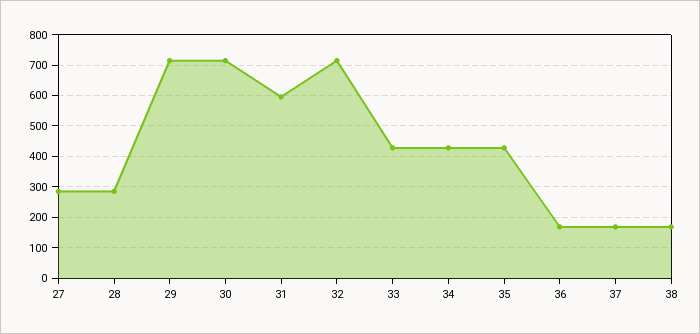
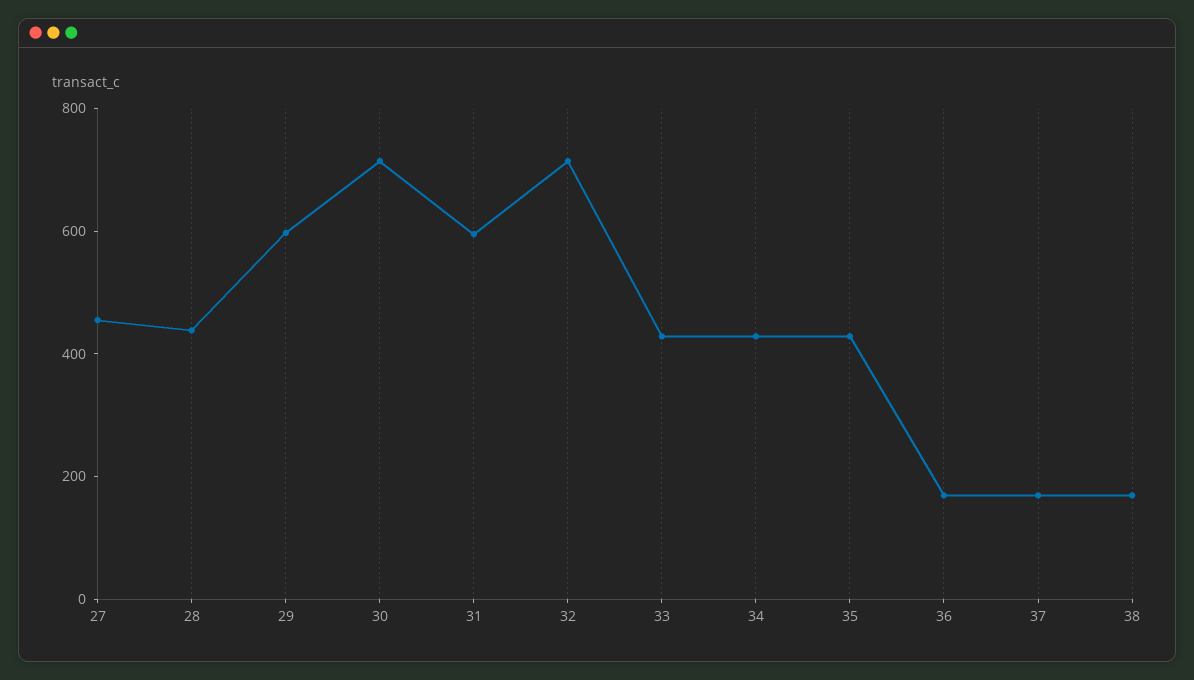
  {
-   "27": 280,
+   "27": 450,
-   "28": 280,
+   "28": 450,
-   "29": 720,
+   "29": 600,
    "30": 720,
    "31": 600,
    "32": 720,
    "33": 420,
    "34": 420,
    "35": 420,
    "36": 160,
    "37": 160,
    "38": 160
  }

